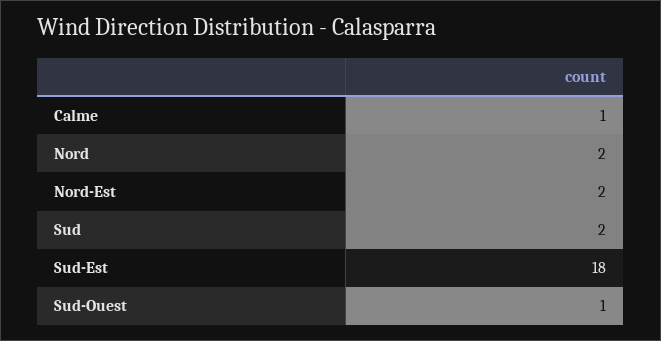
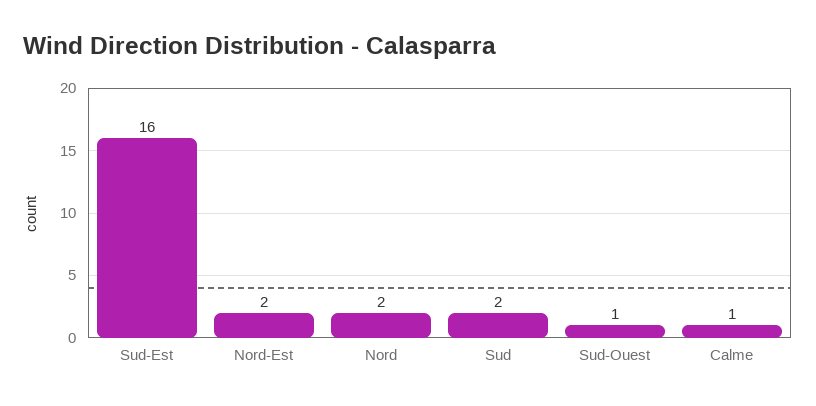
  {
    "Calme": 1,
    "Nord": 2,
    "Nord-Est": 2,
    "Sud": 2,
-   "Sud-Est": 18,
+   "Sud-Est": 16,
    "Sud-Ouest": 1
  }

